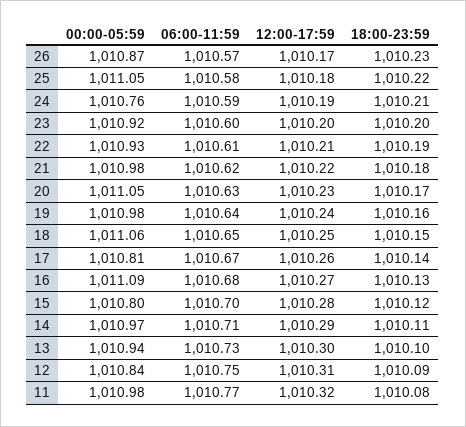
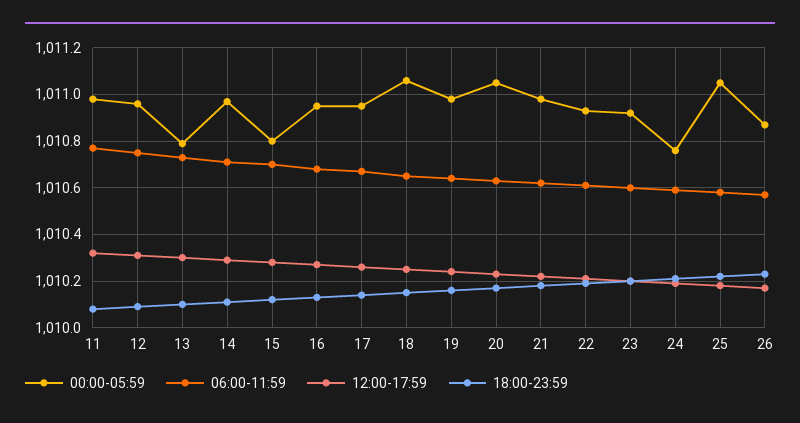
  {
    "00:00-05:59": {
      "26": 1010.87,
      "25": 1011.05,
      "24": 1010.76,
      "23": 1010.92,
      "22": 1010.93,
      "21": 1010.98,
      "20": 1011.05,
      "19": 1010.98,
      "18": 1011.06,
-     "17": 1010.81,
+     "17": 1010.95,
-     "16": 1011.09,
+     "16": 1010.95,
      "15": 1010.8,
      "14": 1010.97,
-     "13": 1010.94,
+     "13": 1010.8,
-     "12": 1010.84,
+     "12": 1010.95,
      "11": 1010.98
    },
    "06:00-11:59": {
      "26": 1010.57,
      "25": 1010.58,
      "24": 1010.59,
      "23": 1010.6,
      "22": 1010.61,
      "21": 1010.62,
      "20": 1010.63,
      "19": 1010.64,
      "18": 1010.65,
      "17": 1010.67,
      "16": 1010.68,
      "15": 1010.7,
      "14": 1010.71,
      "13": 1010.73,
      "12": 1010.75,
      "11": 1010.77
    },
    "12:00-17:59": {
      "26": 1010.17,
      "25": 1010.18,
      "24": 1010.19,
      "23": 1010.2,
      "22": 1010.21,
      "21": 1010.22,
      "20": 1010.23,
      "19": 1010.24,
      "18": 1010.25,
      "17": 1010.26,
      "16": 1010.27,
      "15": 1010.28,
      "14": 1010.29,
      "13": 1010.3,
      "12": 1010.31,
      "11": 1010.32
    },
    "18:00-23:59": {
      "26": 1010.23,
      "25": 1010.22,
      "24": 1010.21,
      "23": 1010.2,
      "22": 1010.19,
      "21": 1010.18,
      "20": 1010.17,
      "19": 1010.16,
      "18": 1010.15,
      "17": 1010.14,
      "16": 1010.13,
      "15": 1010.12,
      "14": 1010.11,
      "13": 1010.1,
      "12": 1010.09,
      "11": 1010.08
    }
  }

